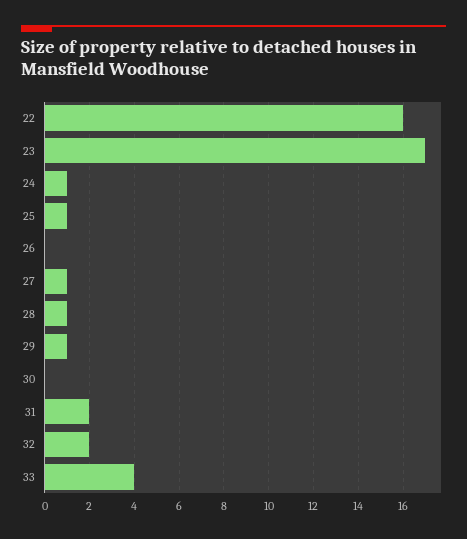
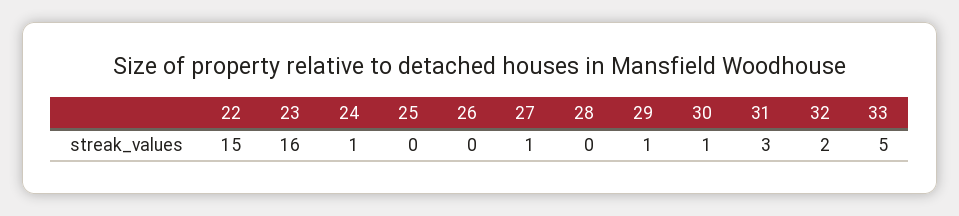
  {
-   "22": 16,
+   "22": 15,
-   "23": 17,
+   "23": 16,
    "24": 1,
-   "25": 1,
+   "25": 0,
    "26": 0,
    "27": 1,
-   "28": 1,
+   "28": 0,
    "29": 1,
-   "30": 0,
+   "30": 1,
-   "31": 2,
+   "31": 3,
    "32": 2,
-   "33": 4
+   "33": 5
  }

